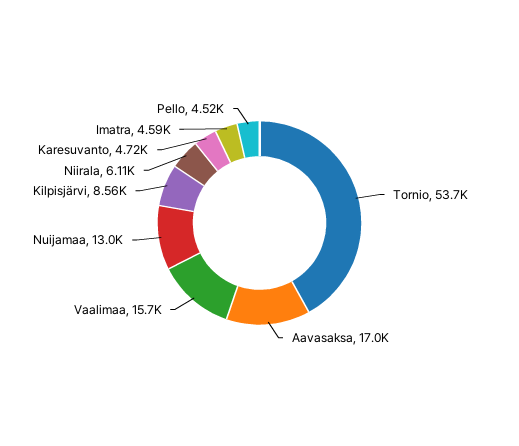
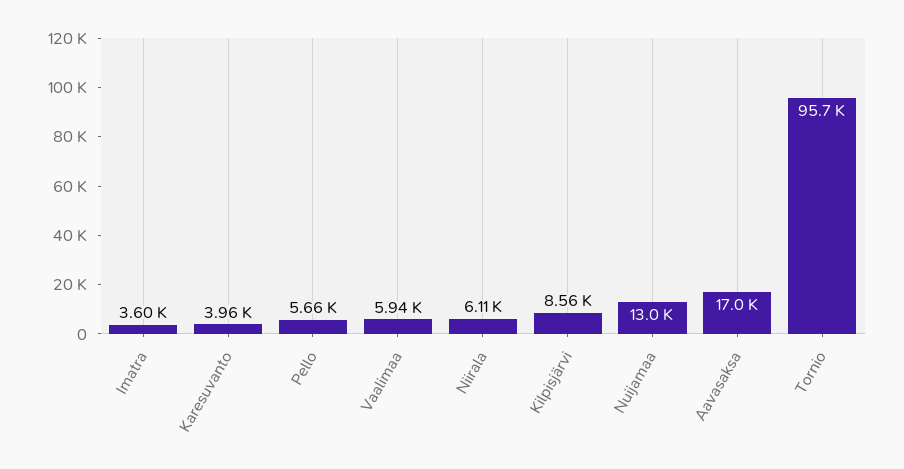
  {
-   "Tornio": 53700,
+   "Tornio": 95700,
    "Aavasaksa": 17000,
-   "Vaalimaa": 15700,
+   "Vaalimaa": 5940,
    "Nuijamaa": 13000,
    "Kilpisjärvi": 8560,
    "Niirala": 6110,
-   "Karesuvanto": 4720,
+   "Karesuvanto": 3960,
-   "Imatra": 4590,
+   "Imatra": 3600,
-   "Pello": 4520
+   "Pello": 5660
  }

